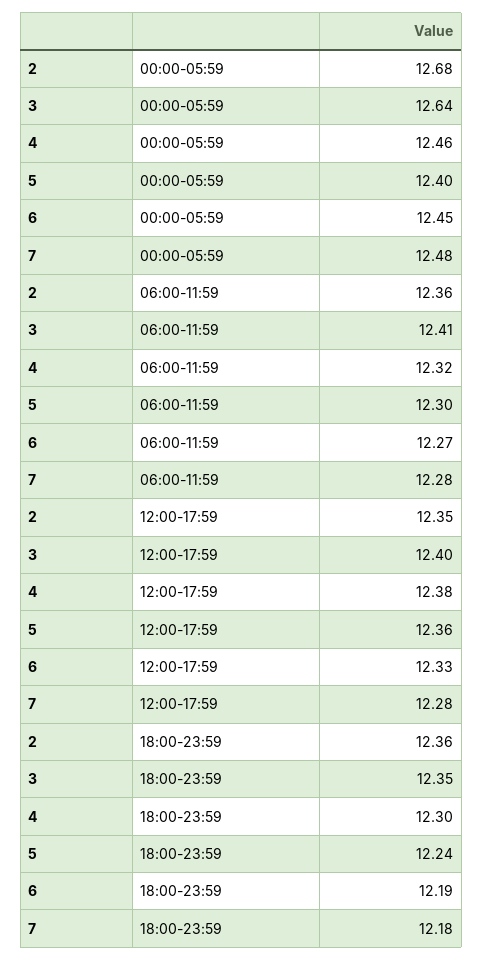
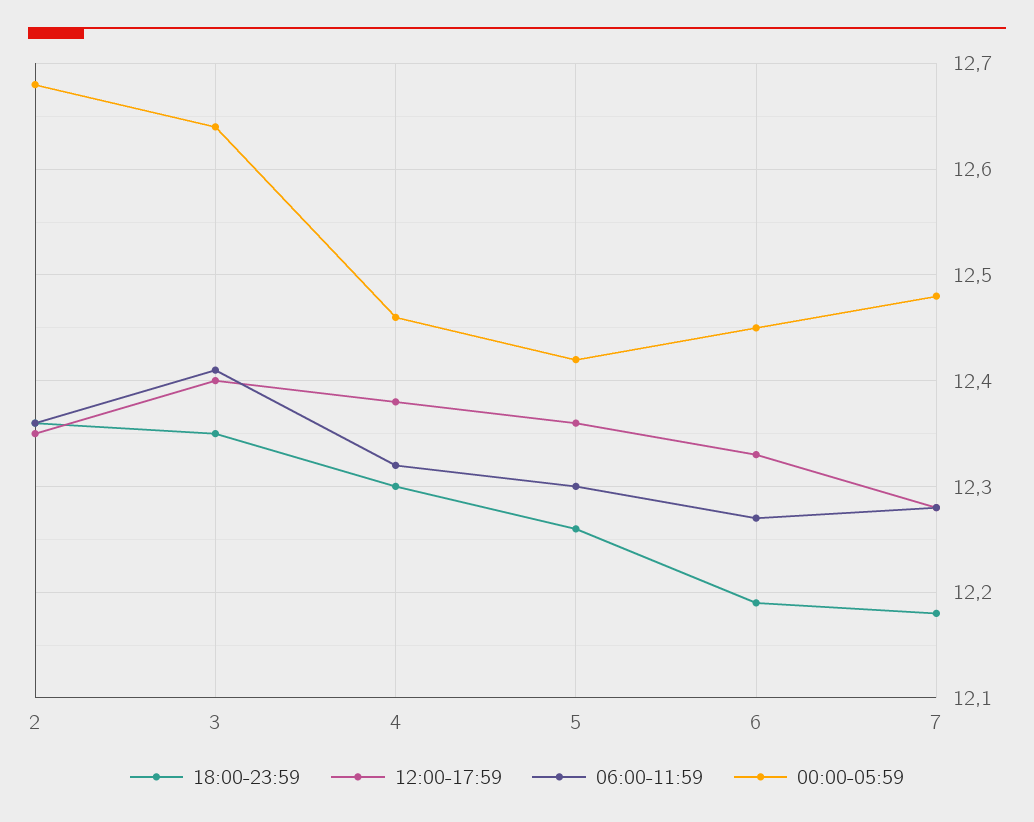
  {
    "00:00-05:59": {
      "2": 12.68,
      "3": 12.64,
      "4": 12.46,
-     "5": 12.4,
+     "5": 12.42,
      "6": 12.45,
      "7": 12.48
    },
    "06:00-11:59": {
      "2": 12.36,
      "3": 12.41,
      "4": 12.32,
      "5": 12.3,
      "6": 12.27,
      "7": 12.28
    },
    "12:00-17:59": {
      "2": 12.35,
      "3": 12.4,
      "4": 12.38,
      "5": 12.36,
      "6": 12.33,
      "7": 12.28
    },
    "18:00-23:59": {
      "2": 12.36,
      "3": 12.35,
      "4": 12.3,
-     "5": 12.24,
+     "5": 12.26,
      "6": 12.19,
      "7": 12.18
    }
  }

